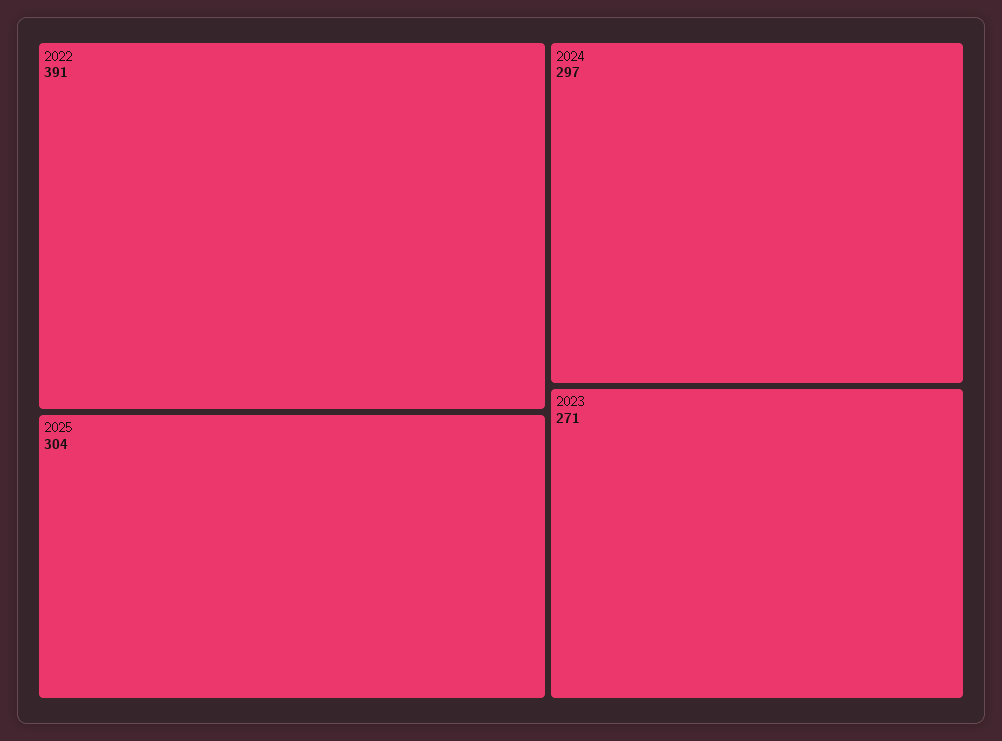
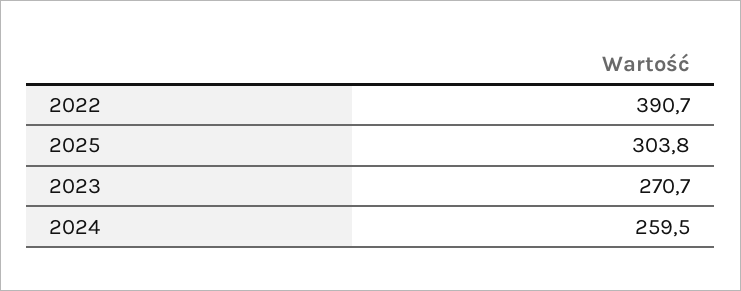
  {
    "2022": 390.7,
    "2025": 303.8,
-   "2024": 297,
+   "2024": 259.5,
    "2023": 270.7
  }

